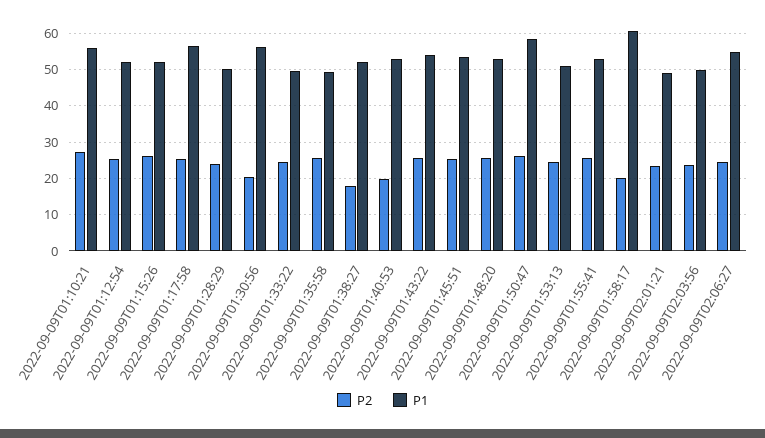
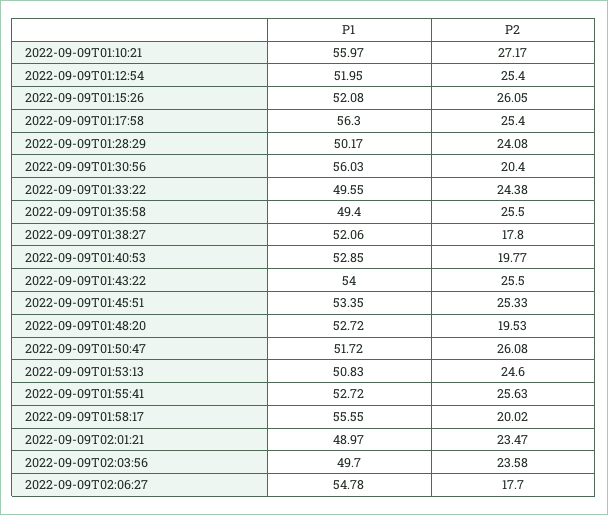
  {
    "P2": {
      "2022-09-09T01:10:21": 27.17,
      "2022-09-09T01:12:54": 25.4,
      "2022-09-09T01:15:26": 26.05,
      "2022-09-09T01:17:58": 25.4,
      "2022-09-09T01:28:29": 24.08,
      "2022-09-09T01:30:56": 20.4,
      "2022-09-09T01:33:22": 24.38,
      "2022-09-09T01:35:58": 25.5,
      "2022-09-09T01:38:27": 17.8,
      "2022-09-09T01:40:53": 19.77,
      "2022-09-09T01:43:22": 25.5,
      "2022-09-09T01:45:51": 25.33,
-     "2022-09-09T01:48:20": 26,
+     "2022-09-09T01:48:20": 19.53,
      "2022-09-09T01:50:47": 26.08,
      "2022-09-09T01:53:13": 24.6,
      "2022-09-09T01:55:41": 25.63,
      "2022-09-09T01:58:17": 20.02,
      "2022-09-09T02:01:21": 23.47,
      "2022-09-09T02:03:56": 23.58,
-     "2022-09-09T02:06:27": 24
+     "2022-09-09T02:06:27": 17.7
    },
    "P1": {
      "2022-09-09T01:10:21": 55.97,
      "2022-09-09T01:12:54": 51.95,
      "2022-09-09T01:15:26": 52.08,
      "2022-09-09T01:17:58": 56.3,
      "2022-09-09T01:28:29": 50.17,
      "2022-09-09T01:30:56": 56.03,
      "2022-09-09T01:33:22": 49.55,
      "2022-09-09T01:35:58": 49.4,
      "2022-09-09T01:38:27": 52.06,
      "2022-09-09T01:40:53": 52.85,
      "2022-09-09T01:43:22": 54,
      "2022-09-09T01:45:51": 53.35,
      "2022-09-09T01:48:20": 52.72,
-     "2022-09-09T01:50:47": 58,
+     "2022-09-09T01:50:47": 51.72,
      "2022-09-09T01:53:13": 50.83,
      "2022-09-09T01:55:41": 52.72,
-     "2022-09-09T01:58:17": 60,
+     "2022-09-09T01:58:17": 55.55,
      "2022-09-09T02:01:21": 48.97,
      "2022-09-09T02:03:56": 49.7,
      "2022-09-09T02:06:27": 54.78
    }
  }

